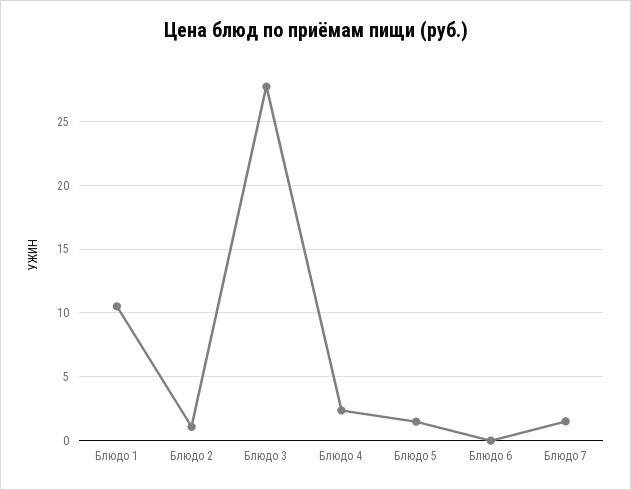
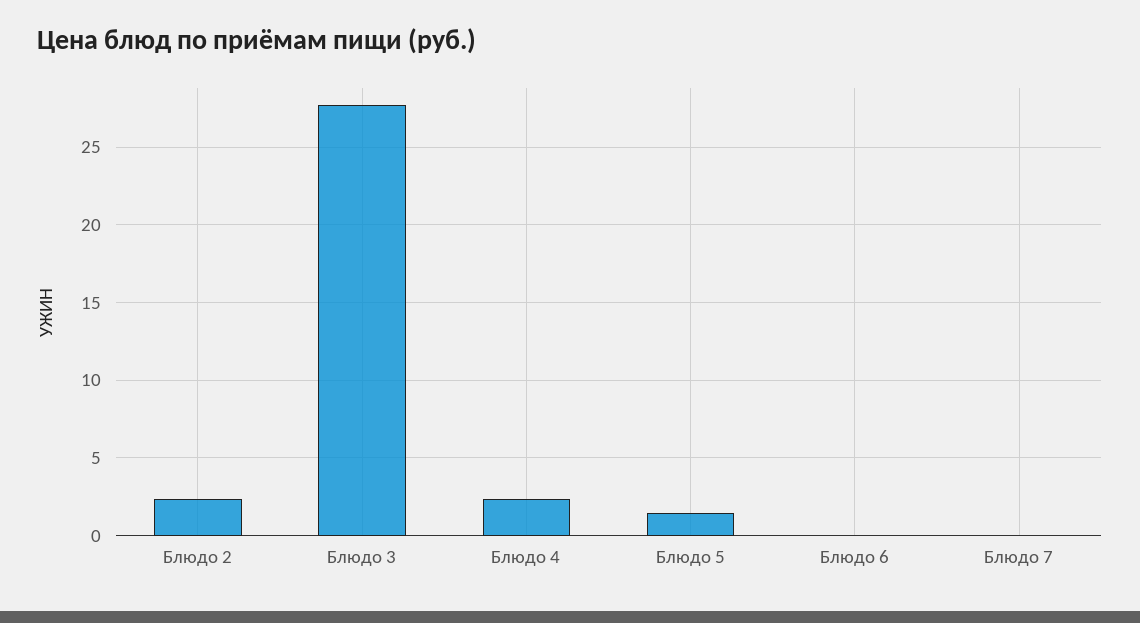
  {
-   "Блюдо 1": 10.5,
-   "Блюдо 2": 1,
+   "Блюдо 2": 2.5,
    "Блюдо 3": 27.5,
    "Блюдо 4": 2.5,
    "Блюдо 5": 1.5,
    "Блюдо 6": 0,
-   "Блюдо 7": 1.5
+   "Блюдо 7": 0
  }

